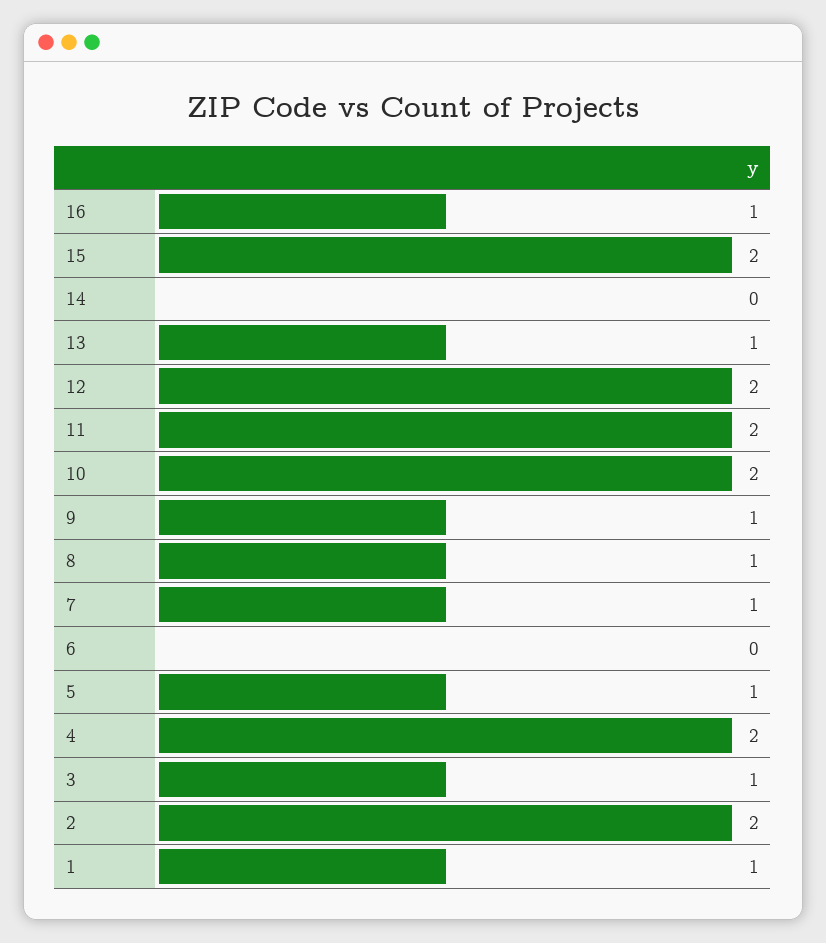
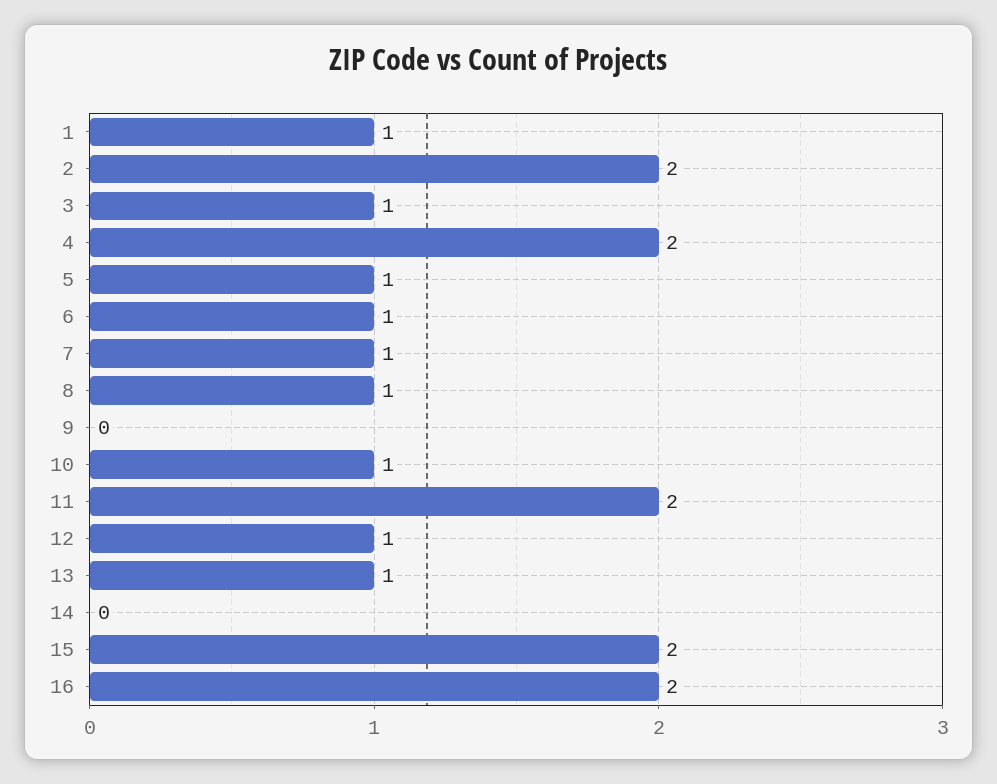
  {
-   "16": 1,
+   "16": 2,
    "15": 2,
    "14": 0,
    "13": 1,
-   "12": 2,
+   "12": 1,
    "11": 2,
-   "10": 2,
+   "10": 1,
-   "9": 1,
+   "9": 0,
    "8": 1,
    "7": 1,
-   "6": 0,
+   "6": 1,
    "5": 1,
    "4": 2,
    "3": 1,
    "2": 2,
    "1": 1
  }

